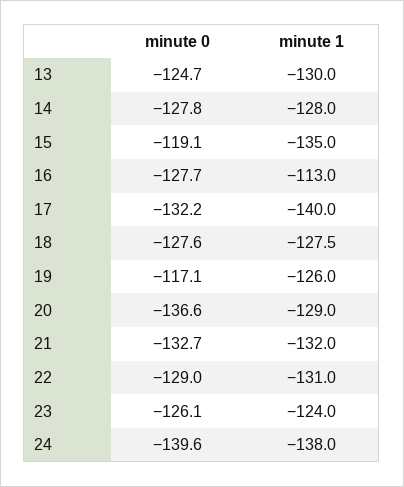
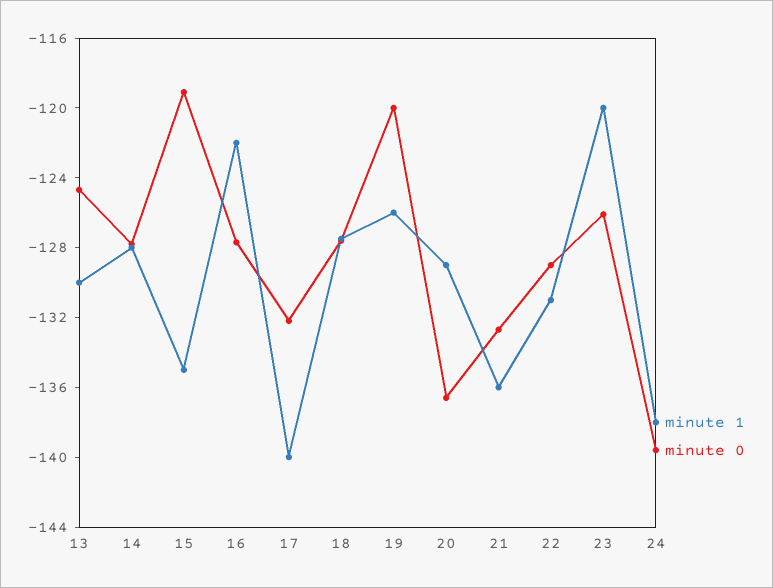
  {
    "minute 0": {
      "13": -124.7,
      "14": -127.8,
      "15": -119.1,
      "16": -127.7,
      "17": -132.2,
      "18": -127.6,
-     "19": -117.1,
+     "19": -120,
      "20": -136.6,
      "21": -132.7,
      "22": -129,
      "23": -126.1,
      "24": -139.6
    },
    "minute 1": {
      "13": -130,
      "14": -128,
      "15": -135,
-     "16": -113,
+     "16": -122,
      "17": -140,
      "18": -127.5,
      "19": -126,
      "20": -129,
-     "21": -132,
+     "21": -136,
      "22": -131,
-     "23": -124,
+     "23": -120,
      "24": -138
    }
  }

